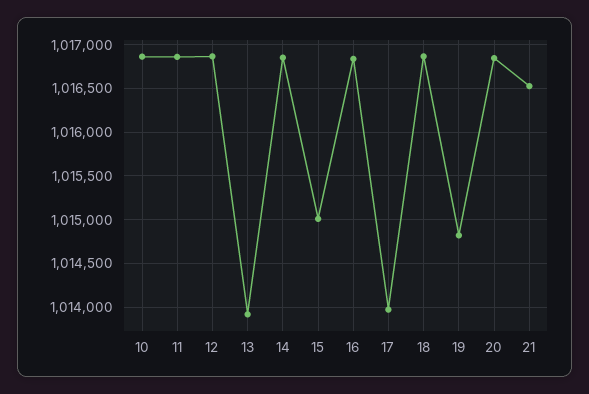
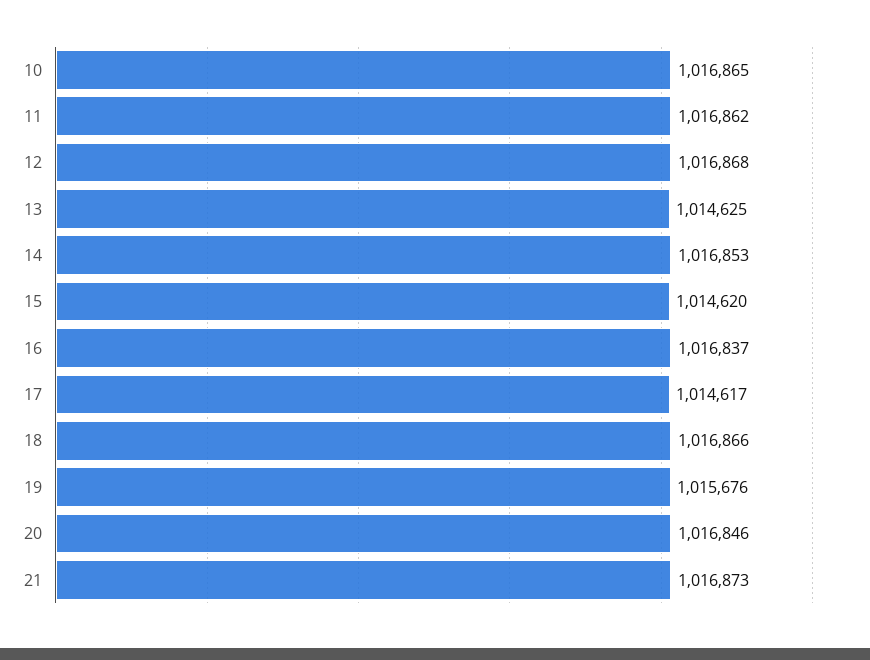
  {
    "10": 1016865,
    "11": 1016862,
    "12": 1016868,
-   "13": 1013900,
+   "13": 1014625,
    "14": 1016853,
-   "15": 1015000,
+   "15": 1014620,
    "16": 1016837,
-   "17": 1014000,
+   "17": 1014617,
    "18": 1016866,
-   "19": 1014800,
+   "19": 1015676,
    "20": 1016846,
-   "21": 1016500
+   "21": 1016873
  }

